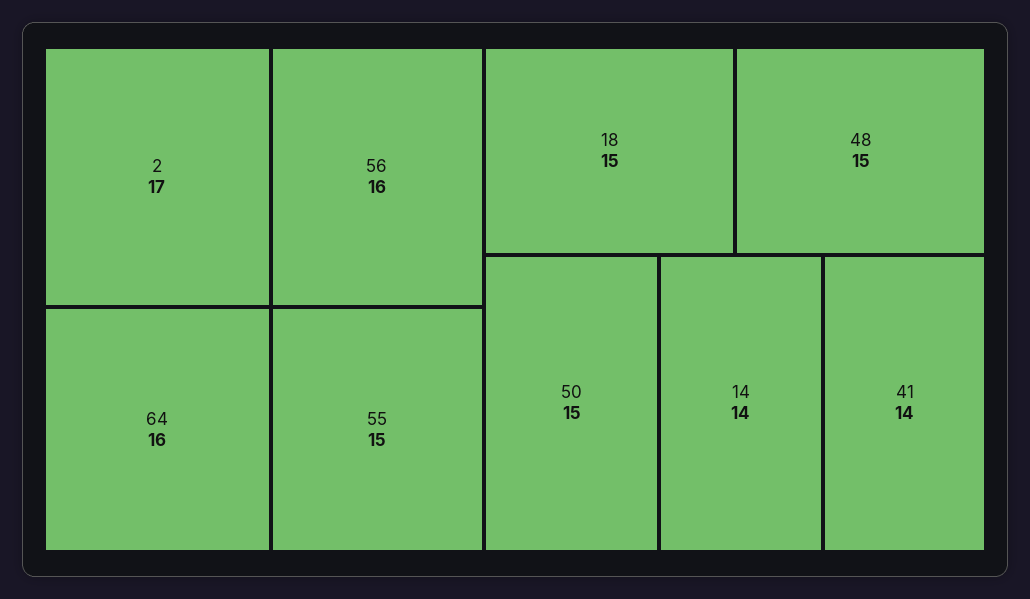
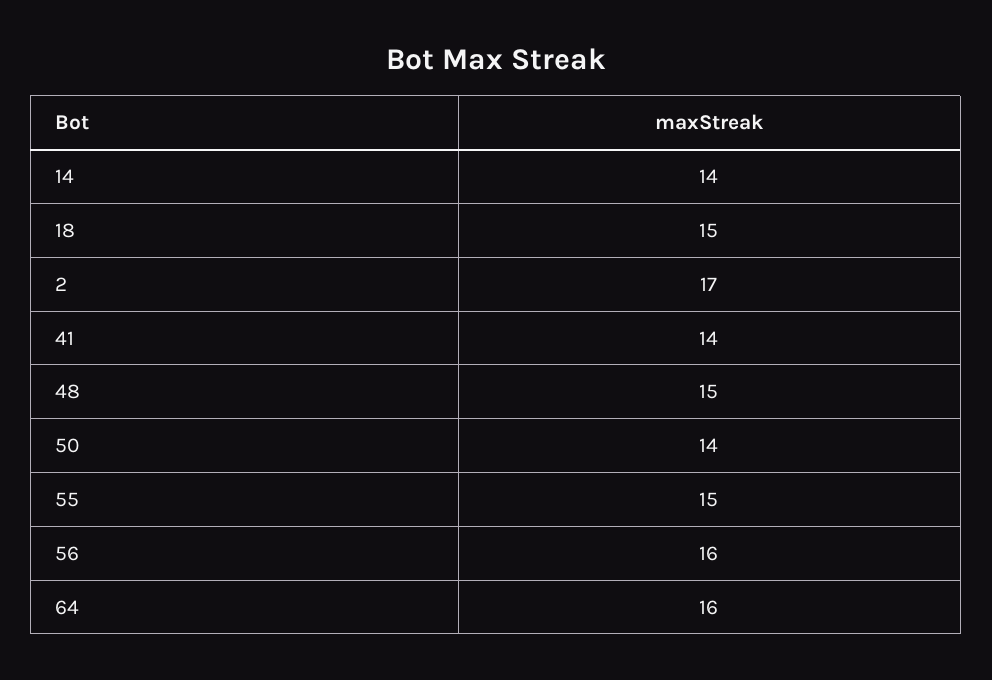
  {
    "2": 17,
    "56": 16,
    "64": 16,
    "55": 15,
    "18": 15,
    "48": 15,
-   "50": 15,
+   "50": 14,
    "14": 14,
    "41": 14
  }

